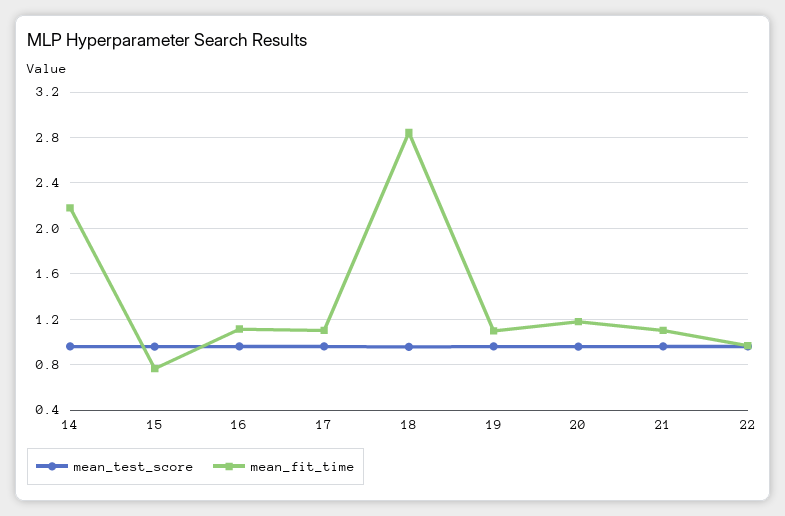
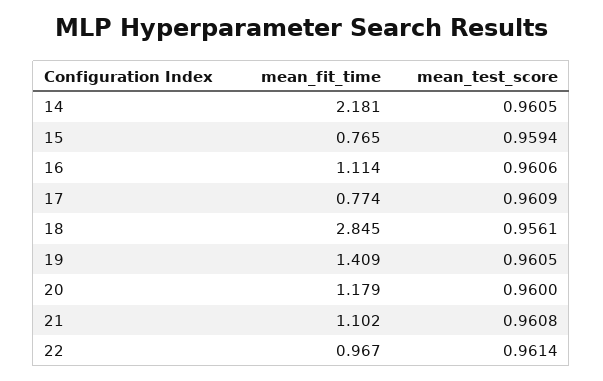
  {
    "mean_test_score": {
      "14": 0.9605,
      "15": 0.9594,
      "16": 0.9606,
      "17": 0.9609,
      "18": 0.9561,
      "19": 0.9605,
      "20": 0.96,
      "21": 0.9608,
      "22": 0.9614
    },
    "mean_fit_time": {
      "14": 2.181,
      "15": 0.765,
      "16": 1.114,
-     "17": 1.1,
+     "17": 0.774,
      "18": 2.845,
-     "19": 1.1,
+     "19": 1.409,
      "20": 1.179,
      "21": 1.102,
      "22": 0.967
    }
  }

